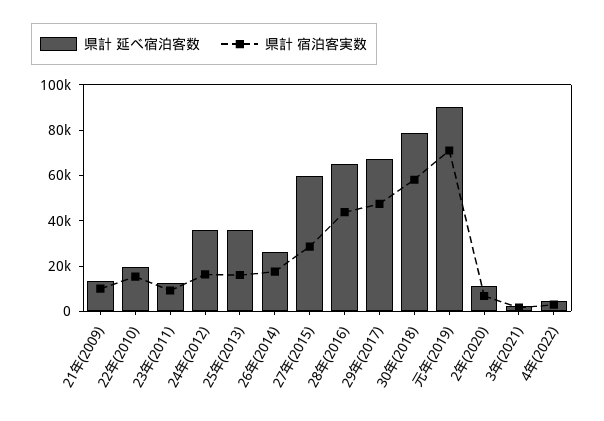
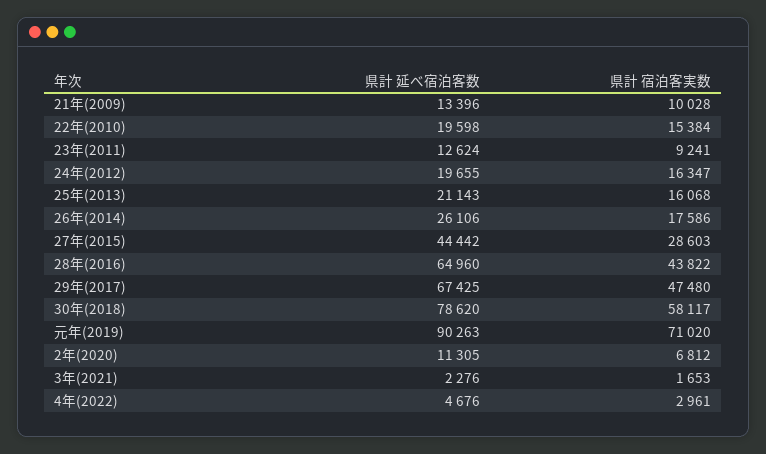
  {
    "県計 延べ宿泊客数": {
      "21年(2009)": 13396,
      "22年(2010)": 19598,
      "23年(2011)": 12624,
-     "24年(2012)": 35000,
+     "24年(2012)": 19655,
-     "25年(2013)": 35000,
+     "25年(2013)": 21143,
      "26年(2014)": 26106,
-     "27年(2015)": 60000,
+     "27年(2015)": 44442,
      "28年(2016)": 64960,
      "29年(2017)": 67425,
      "30年(2018)": 78620,
      "元年(2019)": 90263,
      "2年(2020)": 11305,
      "3年(2021)": 2276,
      "4年(2022)": 4676
    },
    "県計 宿泊客実数": {
      "21年(2009)": 10028,
      "22年(2010)": 15384,
      "23年(2011)": 9241,
      "24年(2012)": 16347,
      "25年(2013)": 16068,
      "26年(2014)": 17586,
      "27年(2015)": 28603,
      "28年(2016)": 43822,
      "29年(2017)": 47480,
      "30年(2018)": 58117,
      "元年(2019)": 71020,
      "2年(2020)": 6812,
      "3年(2021)": 1653,
      "4年(2022)": 2961
    }
  }

